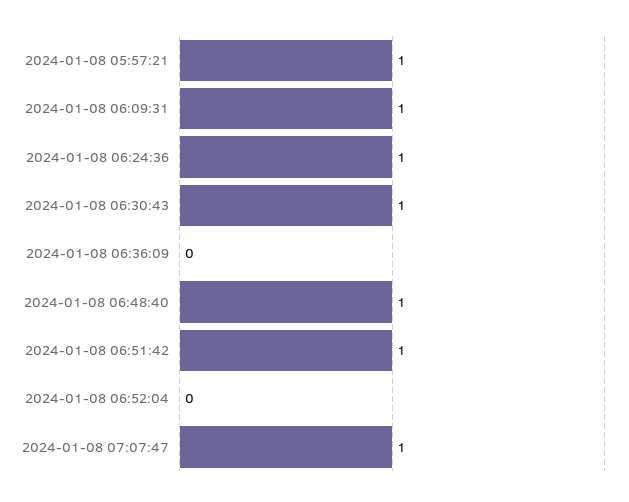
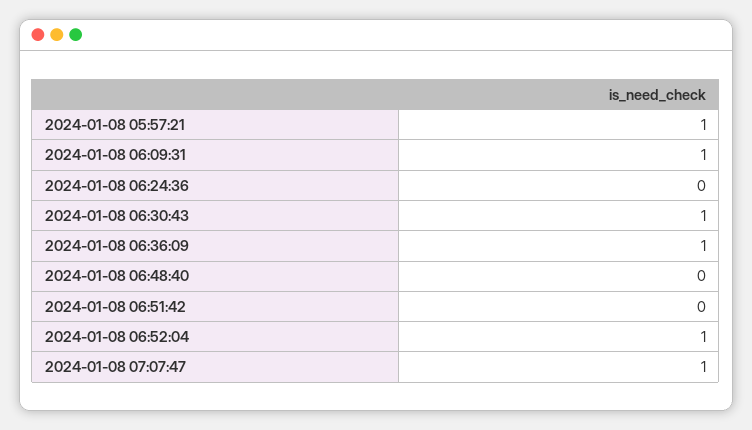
  {
    "2024-01-08 05:57:21": 1,
    "2024-01-08 06:09:31": 1,
-   "2024-01-08 06:24:36": 1,
+   "2024-01-08 06:24:36": 0,
    "2024-01-08 06:30:43": 1,
-   "2024-01-08 06:36:09": 0,
+   "2024-01-08 06:36:09": 1,
-   "2024-01-08 06:48:40": 1,
+   "2024-01-08 06:48:40": 0,
-   "2024-01-08 06:51:42": 1,
+   "2024-01-08 06:51:42": 0,
-   "2024-01-08 06:52:04": 0,
+   "2024-01-08 06:52:04": 1,
    "2024-01-08 07:07:47": 1
  }

